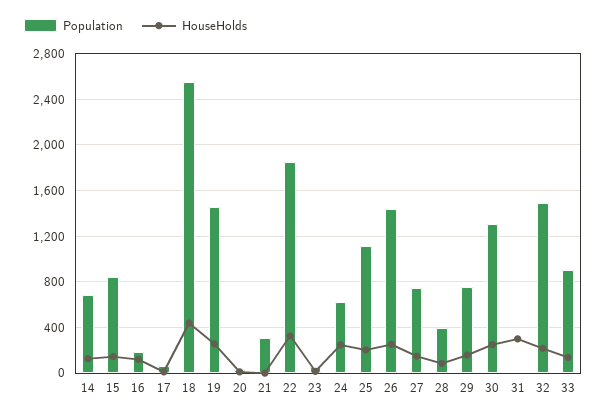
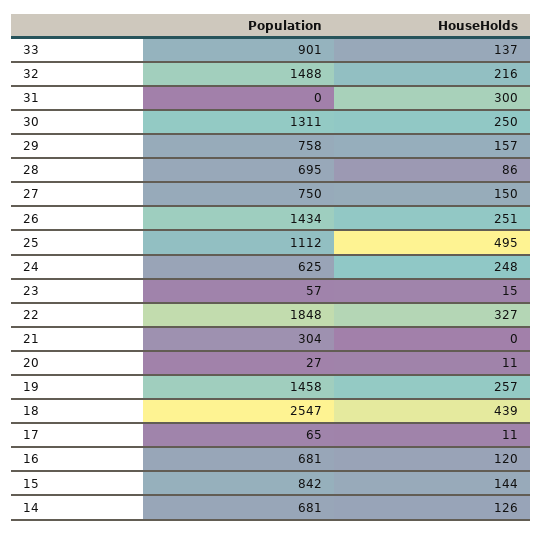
  {
    "Population": {
      "14": 681,
      "15": 842,
-     "16": 200,
+     "16": 681,
      "17": 65,
      "18": 2547,
      "19": 1458,
      "20": 27,
      "21": 304,
      "22": 1848,
      "23": 57,
      "24": 625,
      "25": 1112,
      "26": 1434,
      "27": 750,
-     "28": 400,
+     "28": 695,
      "29": 758,
      "30": 1311,
      "31": 0,
      "32": 1488,
      "33": 901
    },
    "HouseHolds": {
      "14": 126,
      "15": 144,
      "16": 120,
      "17": 11,
      "18": 439,
      "19": 257,
      "20": 11,
      "21": 0,
      "22": 327,
      "23": 15,
      "24": 248,
-     "25": 200,
+     "25": 495,
      "26": 251,
      "27": 150,
      "28": 86,
      "29": 157,
      "30": 250,
      "31": 300,
      "32": 216,
      "33": 137
    }
  }

